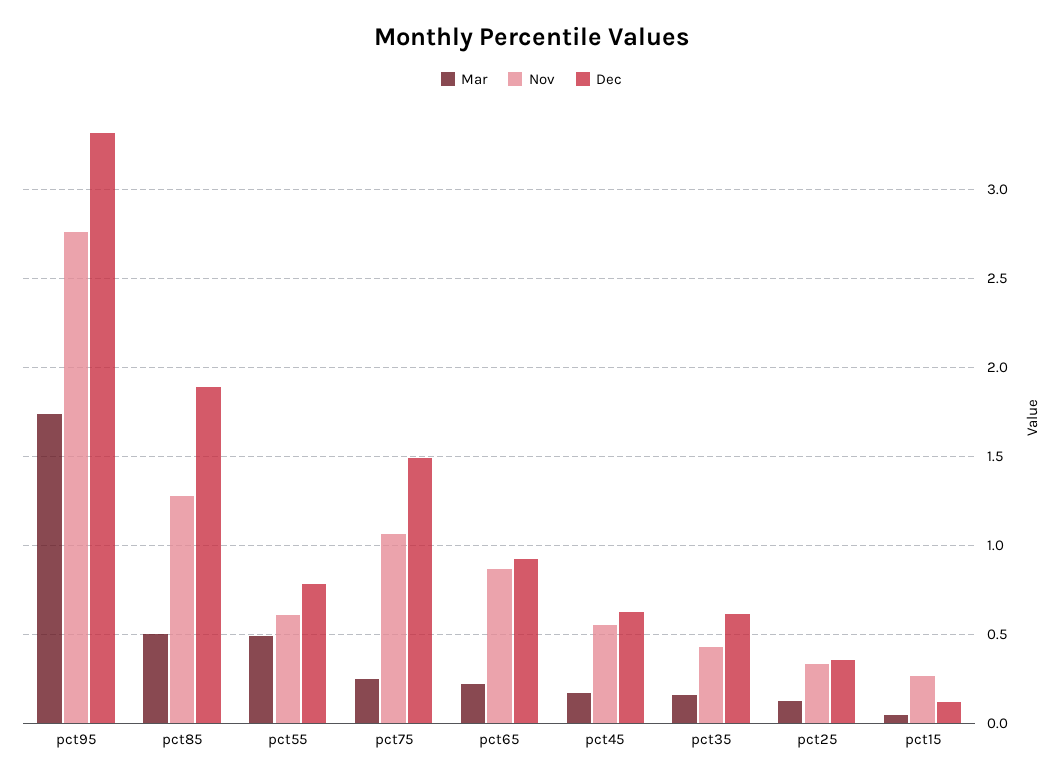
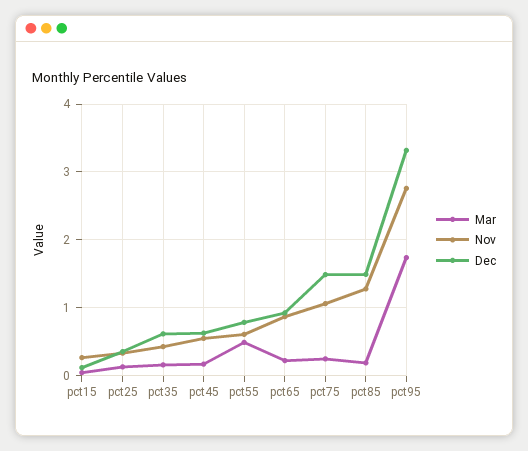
  {
    "Mar": {
      "pct95": 1.75,
-     "pct85": 0.5,
+     "pct85": 0.2,
      "pct55": 0.5,
      "pct75": 0.25,
      "pct65": 0.2,
      "pct45": 0.15,
      "pct35": 0.15,
      "pct25": 0.15,
      "pct15": 0.05
    },
    "Nov": {
      "pct95": 2.75,
      "pct85": 1.3,
      "pct55": 0.6,
      "pct75": 1.05,
      "pct65": 0.85,
      "pct45": 0.55,
      "pct35": 0.45,
      "pct25": 0.35,
      "pct15": 0.25
    },
    "Dec": {
      "pct95": 3.3,
-     "pct85": 1.9,
+     "pct85": 1.5,
      "pct55": 0.8,
      "pct75": 1.5,
      "pct65": 0.95,
      "pct45": 0.65,
      "pct35": 0.6,
      "pct25": 0.35,
      "pct15": 0.1
    }
  }

